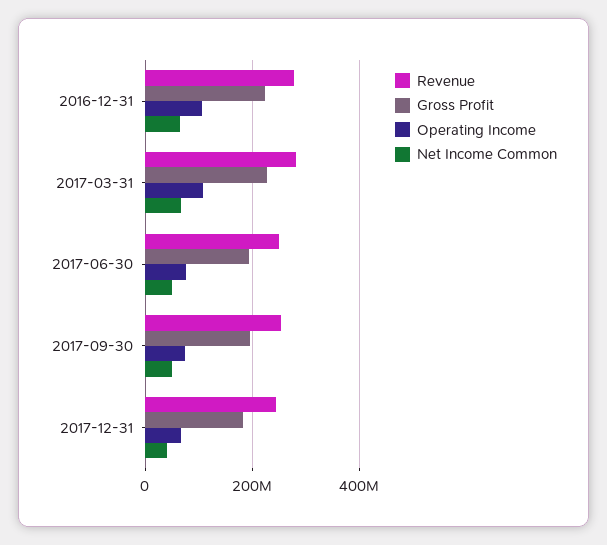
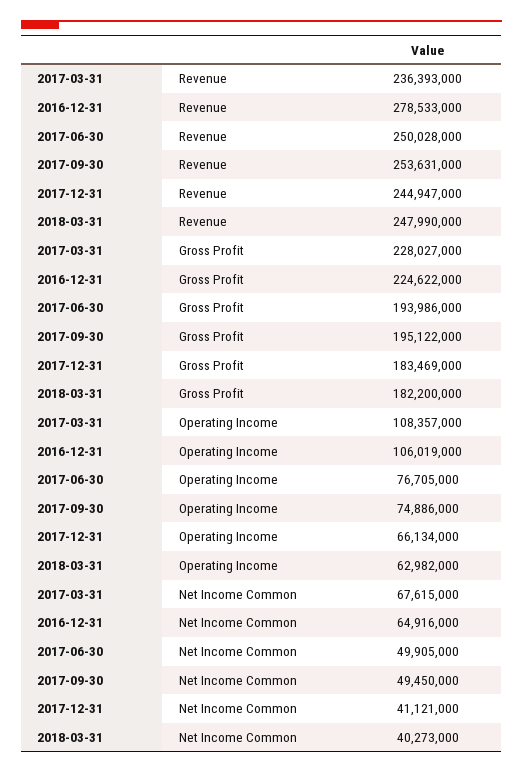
  {
    "Revenue": {
      "2016-12-31": 278533000,
-     "2017-03-31": 280000000,
+     "2017-03-31": 236393000,
      "2017-06-30": 250028000,
      "2017-09-30": 253631000,
-     "2017-12-31": 244947000
+     "2017-12-31": 244947000,
+     "2018-03-31": 247990000
    },
    "Gross Profit": {
      "2016-12-31": 224622000,
      "2017-03-31": 228027000,
      "2017-06-30": 193986000,
      "2017-09-30": 195122000,
-     "2017-12-31": 183469000
+     "2017-12-31": 183469000,
+     "2018-03-31": 182200000
    },
    "Operating Income": {
      "2016-12-31": 106019000,
      "2017-03-31": 108357000,
      "2017-06-30": 76705000,
      "2017-09-30": 74886000,
-     "2017-12-31": 66134000
+     "2017-12-31": 66134000,
+     "2018-03-31": 62982000
    },
    "Net Income Common": {
      "2016-12-31": 64916000,
      "2017-03-31": 67615000,
      "2017-06-30": 49905000,
      "2017-09-30": 49450000,
-     "2017-12-31": 41121000
+     "2017-12-31": 41121000,
+     "2018-03-31": 40273000
    }
  }

